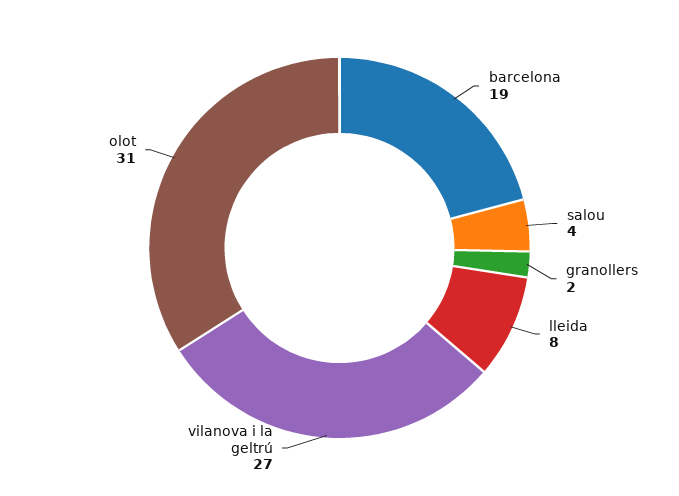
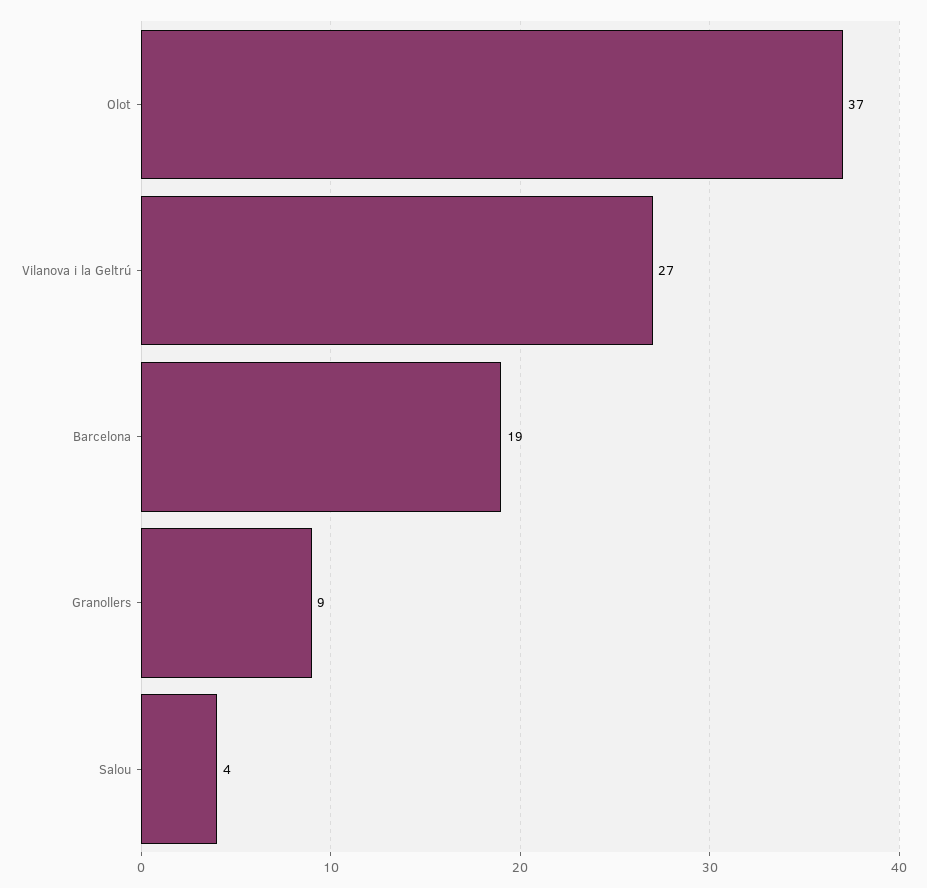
  {
    "barcelona": 19,
    "salou": 4,
-   "granollers": 2,
+   "granollers": 9,
-   "lleida": 8,
    "vilanova i la geltrú": 27,
-   "olot": 31
+   "olot": 37
  }

